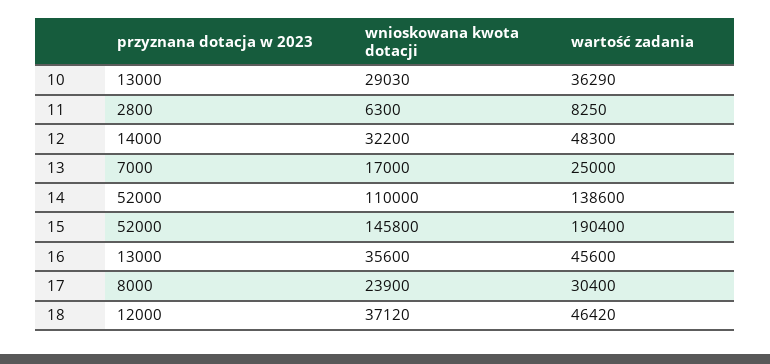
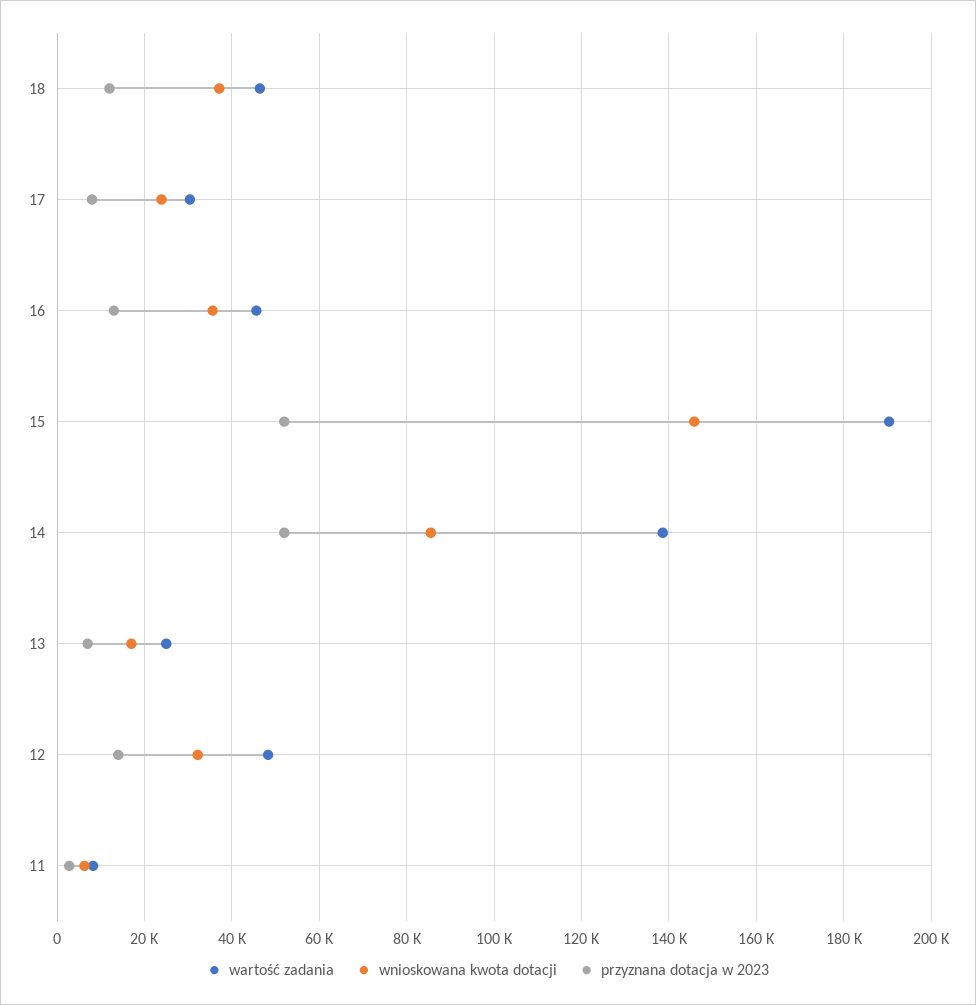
  {
    "przyznana dotacja w 2023": {
-     "10": 13000,
      "11": 2800,
      "12": 14000,
      "13": 7000,
      "14": 52000,
      "15": 52000,
      "16": 13000,
      "17": 8000,
      "18": 12000
    },
    "wnioskowana kwota dotacji": {
-     "10": 29030,
      "11": 6300,
      "12": 32200,
      "13": 17000,
-     "14": 110000,
+     "14": 86000,
      "15": 145800,
      "16": 35600,
      "17": 23900,
      "18": 37120
    },
    "wartość zadania": {
-     "10": 36290,
      "11": 8250,
      "12": 48300,
      "13": 25000,
      "14": 138600,
      "15": 190400,
      "16": 45600,
      "17": 30400,
      "18": 46420
    }
  }

